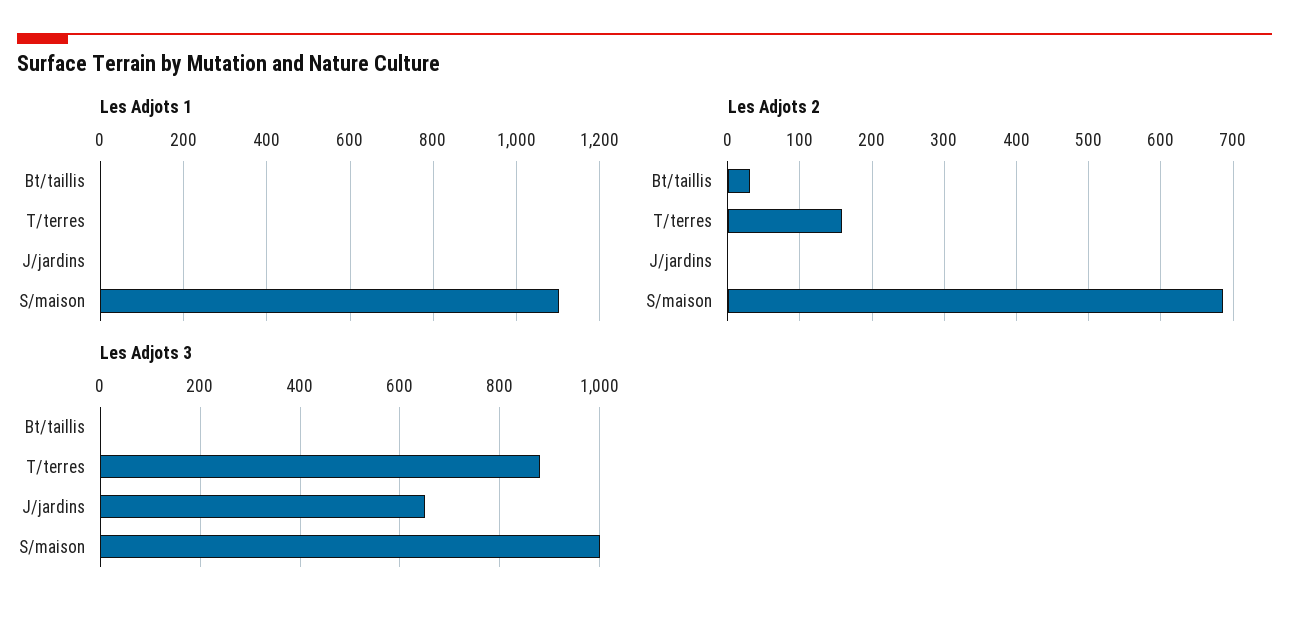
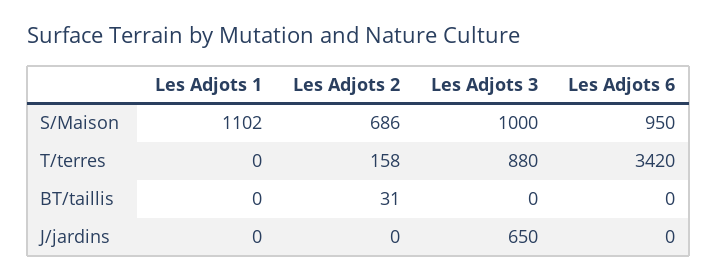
  {
    "Les Adjots 1": {
      "Bt/taillis": 0,
      "T/terres": 0,
      "J/jardins": 0,
      "S/maison": 1102
    },
    "Les Adjots 2": {
      "Bt/taillis": 31,
      "T/terres": 158,
      "J/jardins": 0,
      "S/maison": 686
    },
    "Les Adjots 3": {
      "Bt/taillis": 0,
      "T/terres": 880,
      "J/jardins": 650,
      "S/maison": 1000
-   }
+   },
+   "Les Adjots 6": {
+     "S/maison": 950,
+     "T/terres": 3420,
+     "Bt/taillis": 0,
+     "J/jardins": 0
+   }
  }

